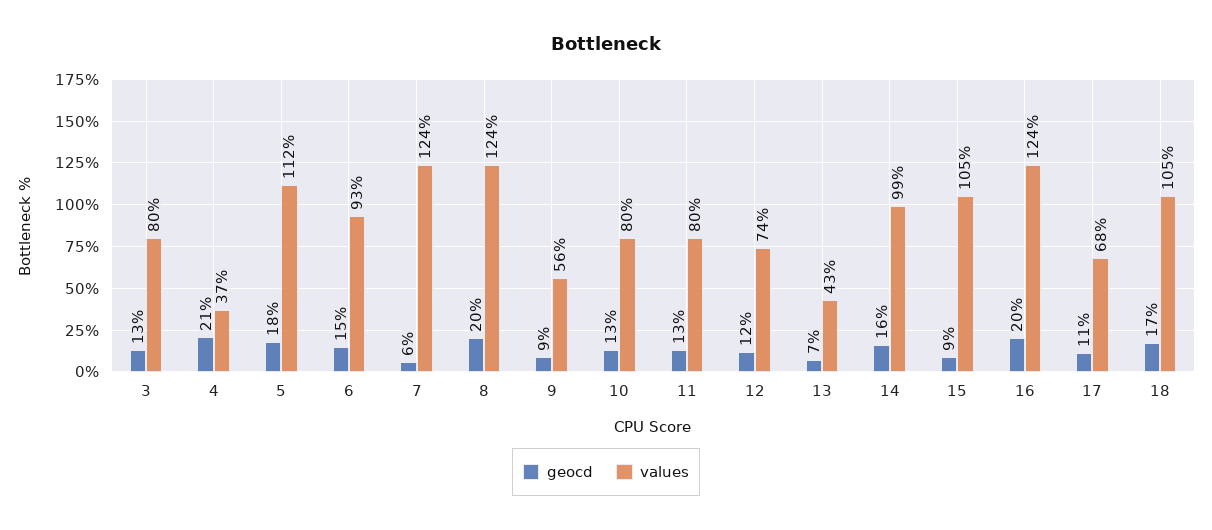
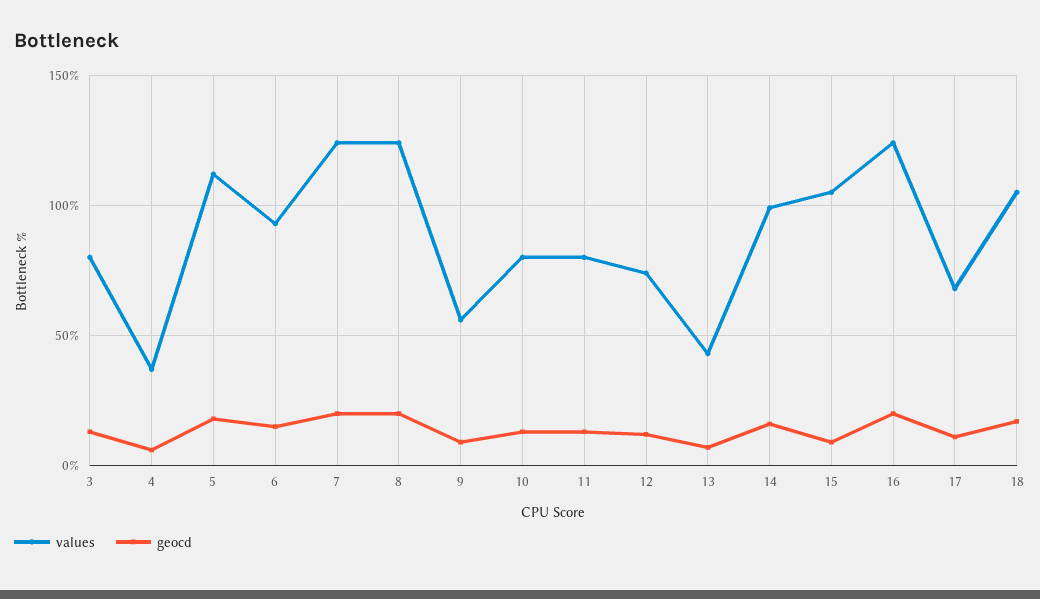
  {
    "geocd": {
      "3": 13,
-     "4": 21,
+     "4": 5,
      "5": 18,
      "6": 15,
-     "7": 6,
+     "7": 20,
      "8": 20,
      "9": 9,
      "10": 13,
      "11": 13,
      "12": 12,
      "13": 7,
      "14": 16,
      "15": 9,
      "16": 20,
      "17": 11,
      "18": 17
    },
    "values": {
      "3": 80,
      "4": 37,
      "5": 112,
      "6": 93,
      "7": 124,
      "8": 124,
      "9": 56,
      "10": 80,
      "11": 80,
      "12": 74,
      "13": 43,
      "14": 99,
      "15": 105,
      "16": 124,
      "17": 68,
      "18": 105
    }
  }

